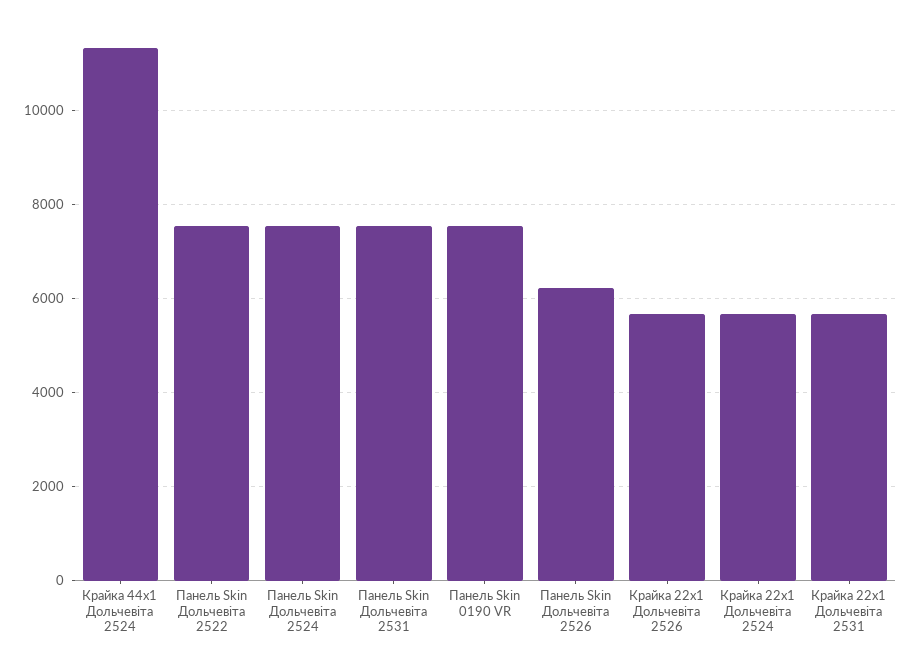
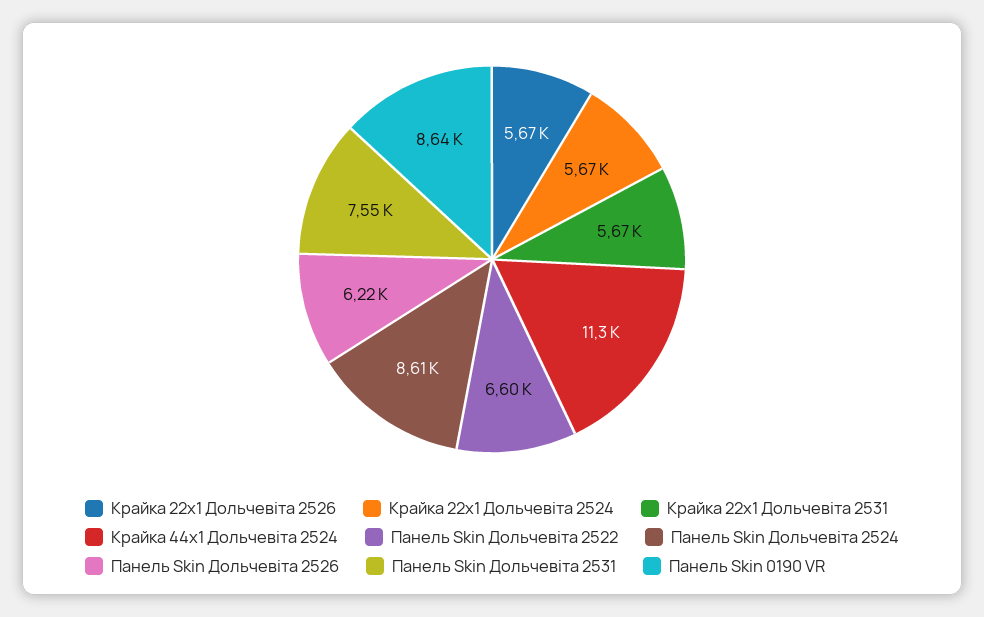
  {
    "Крайка 44x1 Дольчевіта 2524": 11300,
-   "Панель Skin Дольчевіта 2522": 7600,
+   "Панель Skin Дольчевіта 2522": 6600,
-   "Панель Skin Дольчевіта 2524": 7600,
+   "Панель Skin Дольчевіта 2524": 8610,
    "Панель Skin Дольчевіта 2531": 7550,
-   "Панель Skin 0190 VR": 7600,
+   "Панель Skin 0190 VR": 8640,
    "Панель Skin Дольчевіта 2526": 6220,
    "Крайка 22x1 Дольчевіта 2526": 5670,
    "Крайка 22x1 Дольчевіта 2524": 5670,
    "Крайка 22x1 Дольчевіта 2531": 5670
  }

